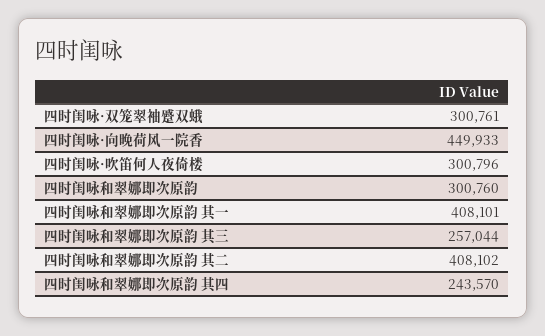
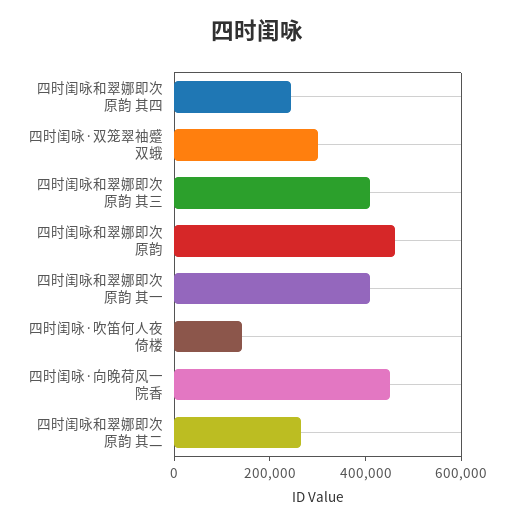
  {
    "四时闺咏·双笼翠袖蹙双蛾": 300761,
    "四时闺咏·向晚荷风一院香": 449933,
-   "四时闺咏·吹笛何人夜倚楼": 300796,
+   "四时闺咏·吹笛何人夜倚楼": 150000,
-   "四时闺咏和翠娜即次原韵": 300760,
+   "四时闺咏和翠娜即次原韵": 450000,
    "四时闺咏和翠娜即次原韵 其一": 408101,
-   "四时闺咏和翠娜即次原韵 其三": 257044,
+   "四时闺咏和翠娜即次原韵 其三": 400000,
-   "四时闺咏和翠娜即次原韵 其二": 408102,
+   "四时闺咏和翠娜即次原韵 其二": 250000,
    "四时闺咏和翠娜即次原韵 其四": 243570
  }

